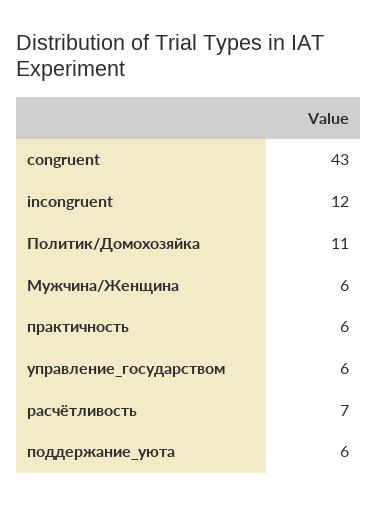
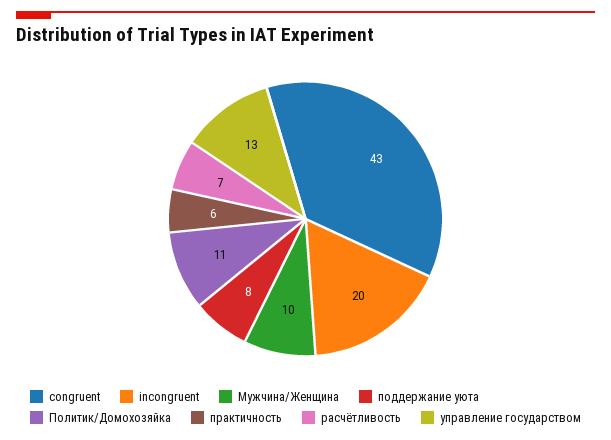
  {
    "congruent": 43,
-   "incongruent": 12,
+   "incongruent": 20,
    "Политик/Домохозяйка": 11,
-   "Мужчина/Женщина": 6,
+   "Мужчина/Женщина": 10,
    "практичность": 6,
-   "управление_государством": 6,
+   "управление_государством": 13,
    "расчётливость": 7,
-   "поддержание_уюта": 6
+   "поддержание_уюта": 8
  }

